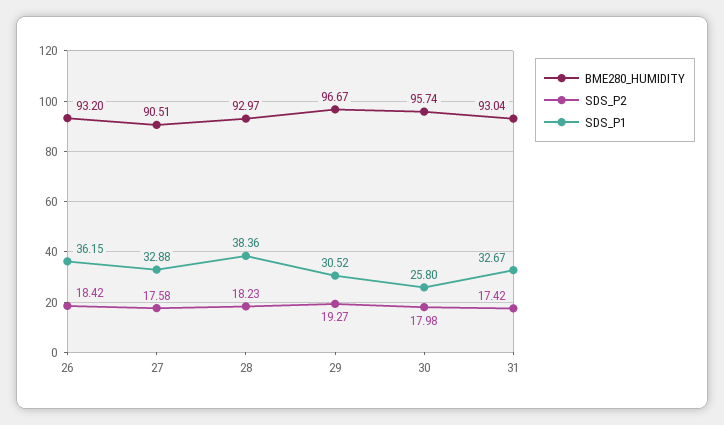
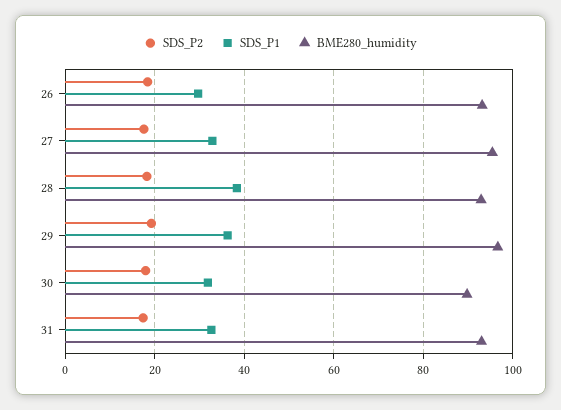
  {
    "BME280_HUMIDITY": {
      "26": 93.2,
-     "27": 90.51,
+     "27": 96,
      "28": 92.97,
      "29": 96.67,
-     "30": 95.74,
+     "30": 90,
      "31": 93.04
    },
    "SDS_P2": {
      "26": 18.42,
      "27": 17.58,
      "28": 18.23,
      "29": 19.27,
      "30": 17.98,
      "31": 17.42
    },
    "SDS_P1": {
-     "26": 36.15,
+     "26": 30,
      "27": 32.88,
      "28": 38.36,
-     "29": 30.52,
+     "29": 36,
-     "30": 25.8,
+     "30": 32,
      "31": 32.67
    }
  }

